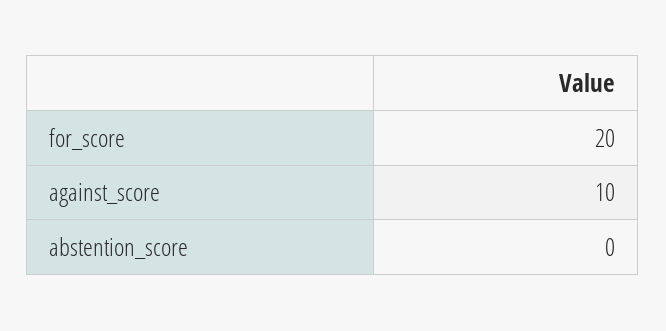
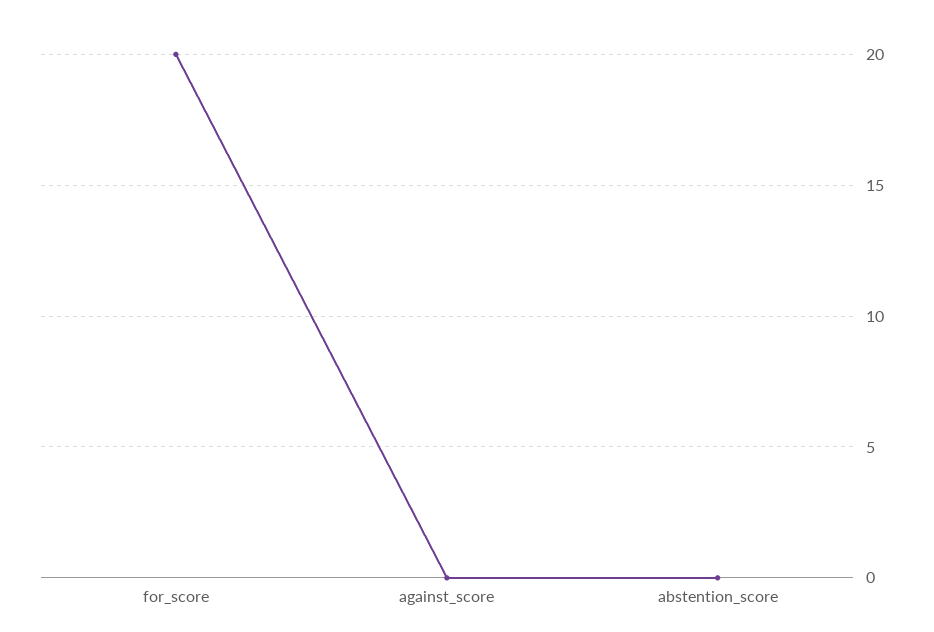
  {
    "for_score": 20,
-   "against_score": 10,
+   "against_score": 0,
    "abstention_score": 0
  }

